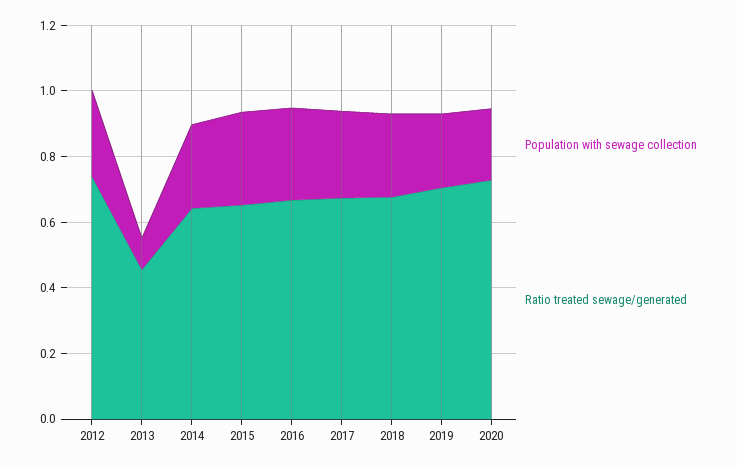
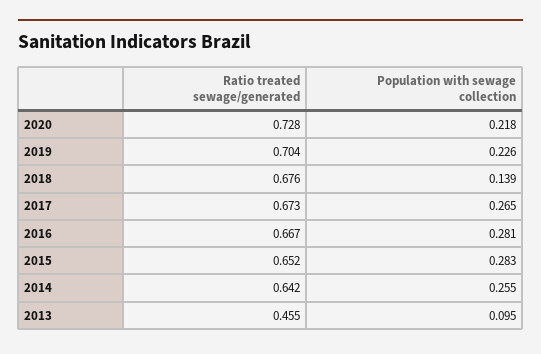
  {
    "Population with sewage collection": {
-     "2012": 0.25,
      "2013": 0.095,
      "2014": 0.255,
      "2015": 0.283,
      "2016": 0.281,
      "2017": 0.265,
-     "2018": 0.25,
+     "2018": 0.139,
      "2019": 0.226,
      "2020": 0.218
    },
    "Ratio treated sewage/generated": {
-     "2012": 0.75,
      "2013": 0.455,
      "2014": 0.642,
      "2015": 0.652,
      "2016": 0.667,
      "2017": 0.673,
      "2018": 0.676,
      "2019": 0.704,
      "2020": 0.728
    }
  }

